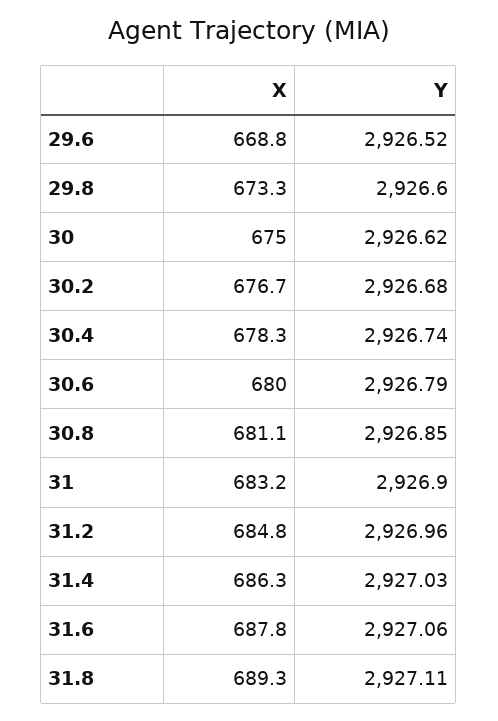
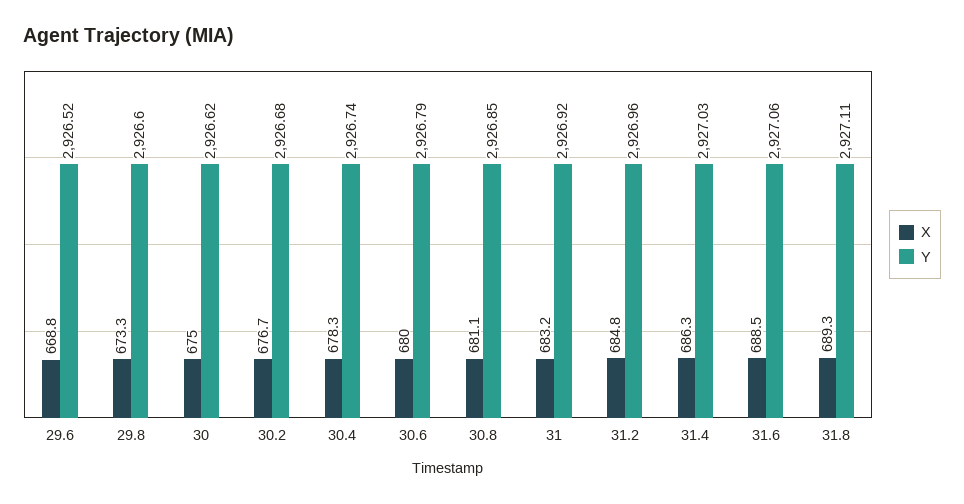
  {
    "X": {
      "29.6": 668.8,
      "29.8": 673.3,
      "30": 675,
      "30.2": 676.7,
      "30.4": 678.3,
      "30.6": 680,
      "30.8": 681.1,
      "31": 683.2,
      "31.2": 684.8,
      "31.4": 686.3,
-     "31.6": 687.8,
+     "31.6": 688.5,
      "31.8": 689.3
    },
    "Y": {
      "29.6": 2926.52,
      "29.8": 2926.6,
      "30": 2926.62,
      "30.2": 2926.68,
      "30.4": 2926.74,
      "30.6": 2926.79,
      "30.8": 2926.85,
-     "31": 2926.9,
+     "31": 2926.92,
      "31.2": 2926.96,
      "31.4": 2927.03,
      "31.6": 2927.06,
      "31.8": 2927.11
    }
  }

